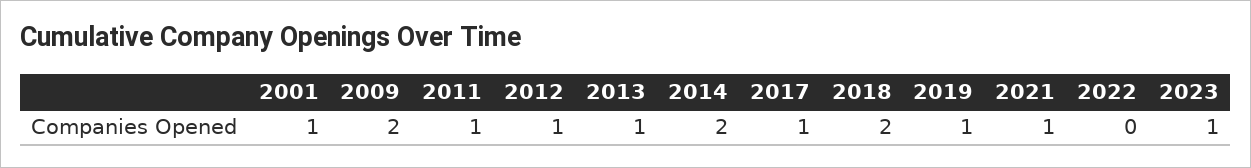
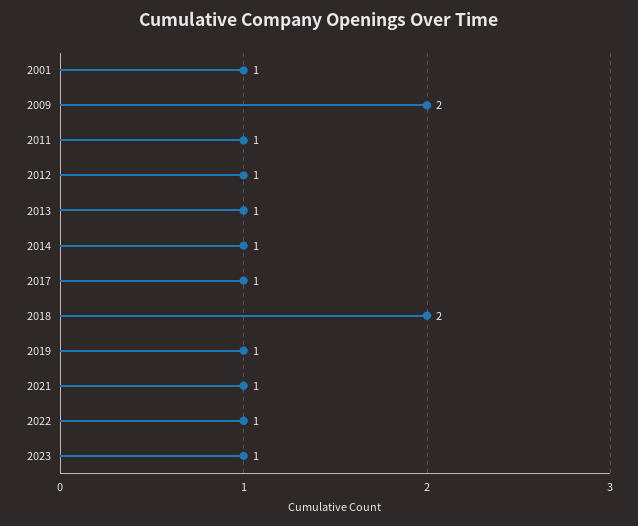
  {
    "2001": 1,
    "2009": 2,
    "2011": 1,
    "2012": 1,
    "2013": 1,
-   "2014": 2,
+   "2014": 1,
    "2017": 1,
    "2018": 2,
    "2019": 1,
    "2021": 1,
-   "2022": 0,
+   "2022": 1,
    "2023": 1
  }

